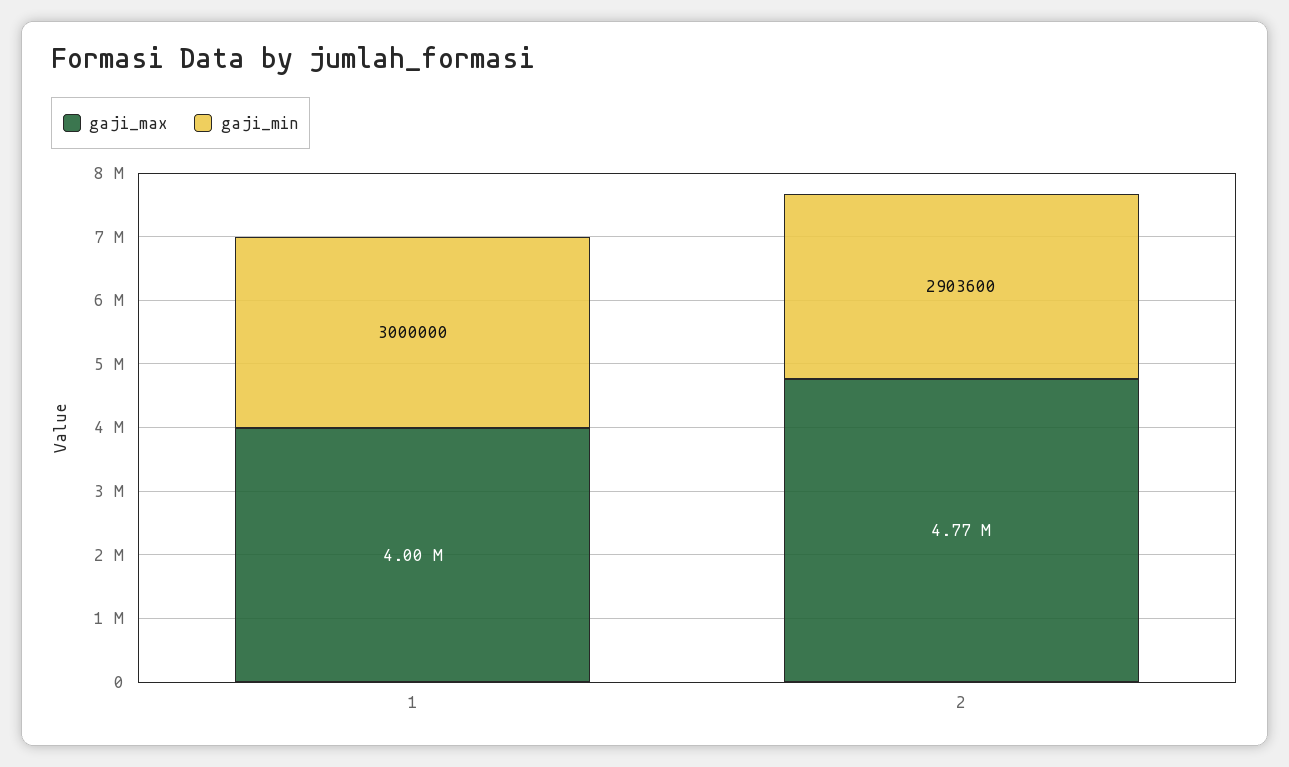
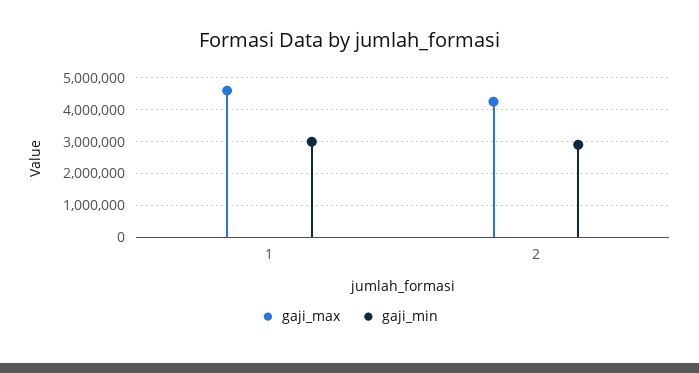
  {
    "gaji_max": {
-     "1": 4000000,
+     "1": 4600000,
-     "2": 4770000
+     "2": 4200000
    },
    "gaji_min": {
      "1": 3000000,
      "2": 2903600
    }
  }

